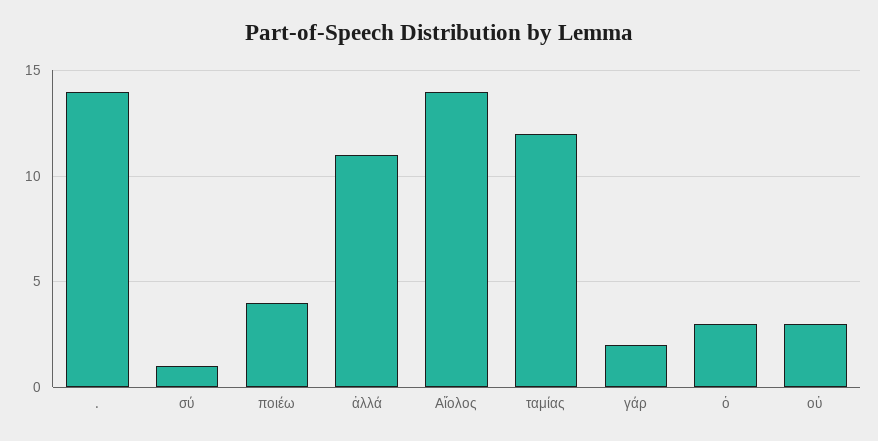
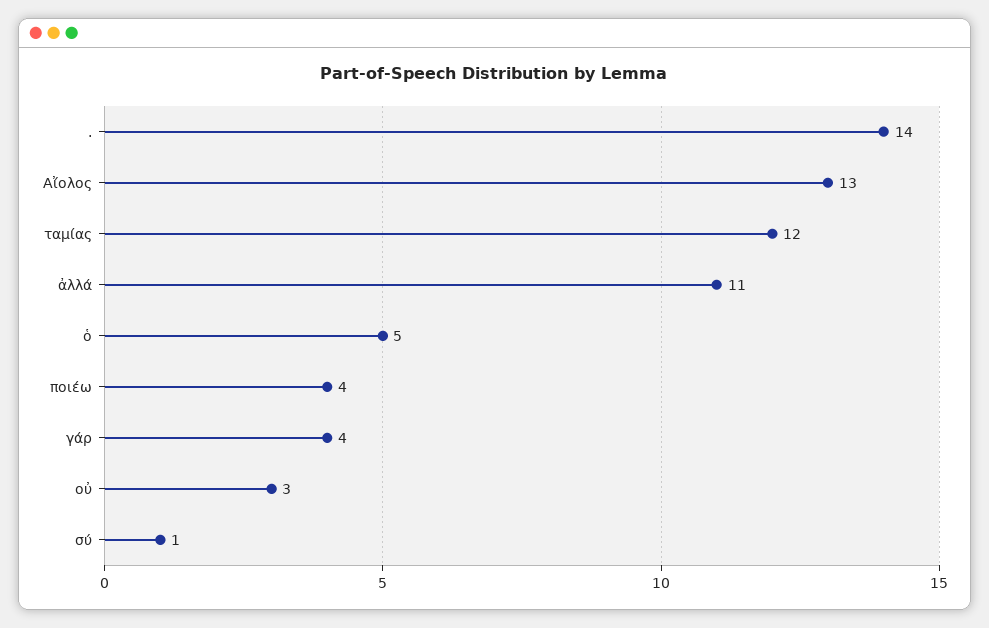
  {
    ".": 14,
    "σύ": 1,
    "ποιέω": 4,
    "ἀλλά": 11,
-   "Αἴολος": 14,
+   "Αἴολος": 13,
    "ταμίας": 12,
-   "γάρ": 2,
+   "γάρ": 4,
-   "ὁ": 3,
+   "ὁ": 5,
    "οὐ": 3
  }

